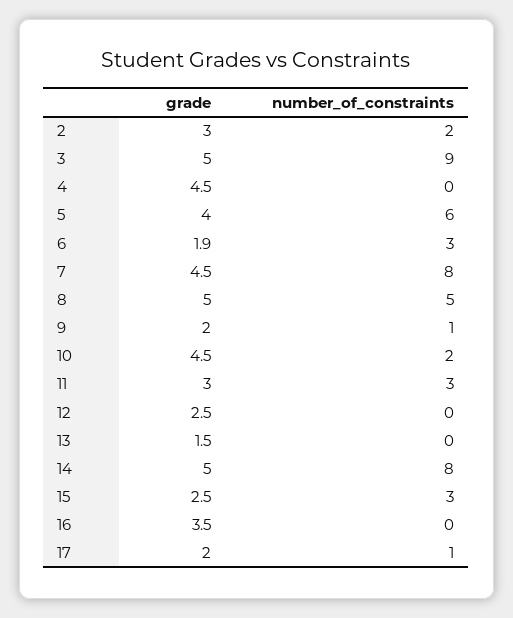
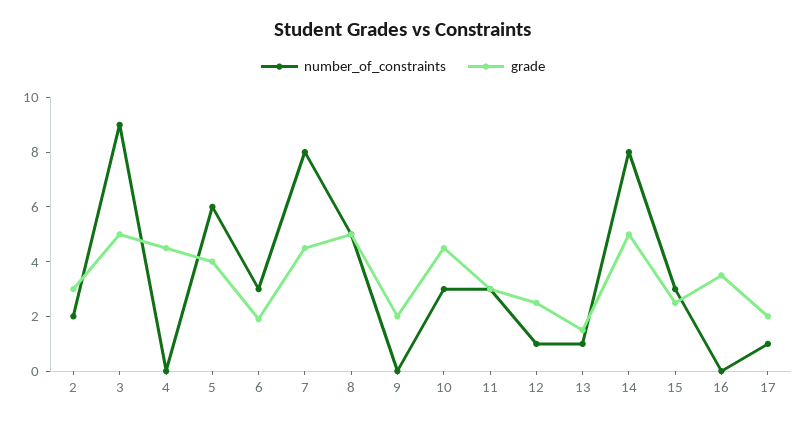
  {
    "grade": {
      "2": 3,
      "3": 5,
      "4": 4.5,
      "5": 4,
      "6": 1.9,
      "7": 4.5,
      "8": 5,
      "9": 2,
      "10": 4.5,
      "11": 3,
      "12": 2.5,
      "13": 1.5,
      "14": 5,
      "15": 2.5,
      "16": 3.5,
      "17": 2
    },
    "number_of_constraints": {
      "2": 2,
      "3": 9,
      "4": 0,
      "5": 6,
      "6": 3,
      "7": 8,
      "8": 5,
-     "9": 1,
+     "9": 0,
-     "10": 2,
+     "10": 3,
      "11": 3,
-     "12": 0,
+     "12": 1,
-     "13": 0,
+     "13": 1,
      "14": 8,
      "15": 3,
      "16": 0,
      "17": 1
    }
  }

